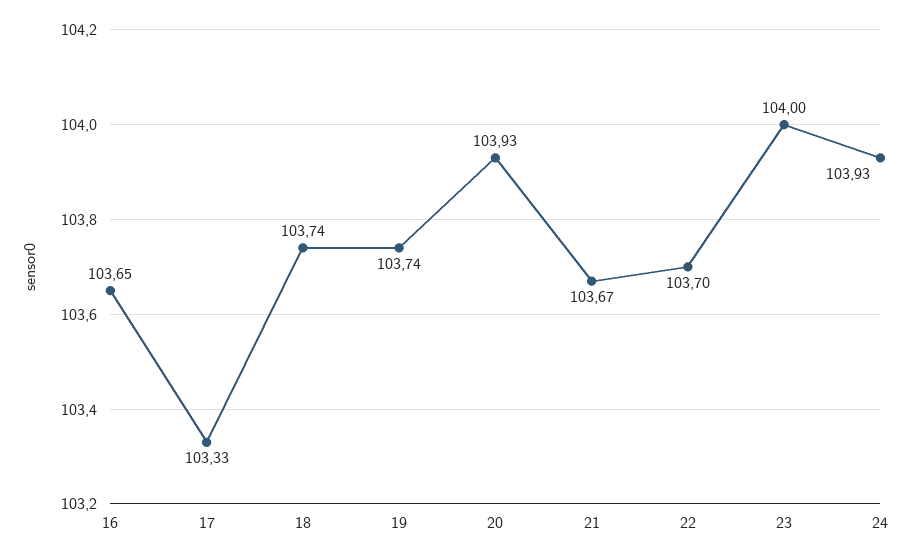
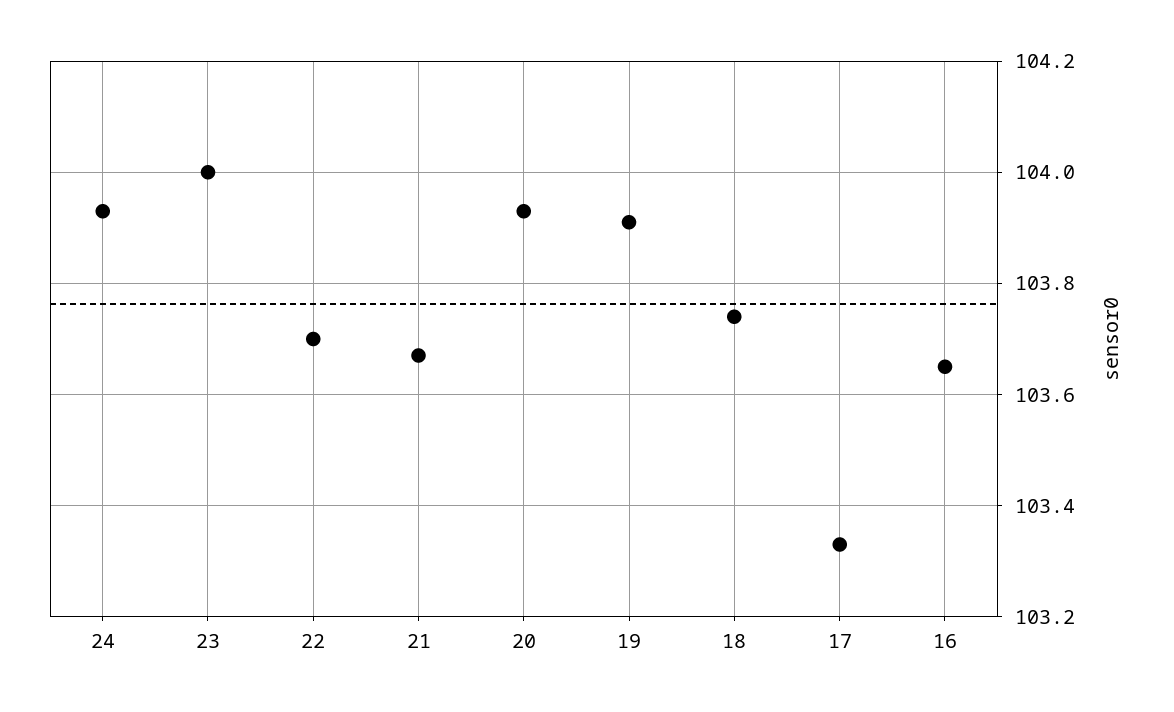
  {
    "16": 103.65,
    "17": 103.33,
    "18": 103.74,
-   "19": 103.74,
+   "19": 103.9,
    "20": 103.93,
    "21": 103.67,
    "22": 103.7,
    "23": 104,
    "24": 103.93
  }

